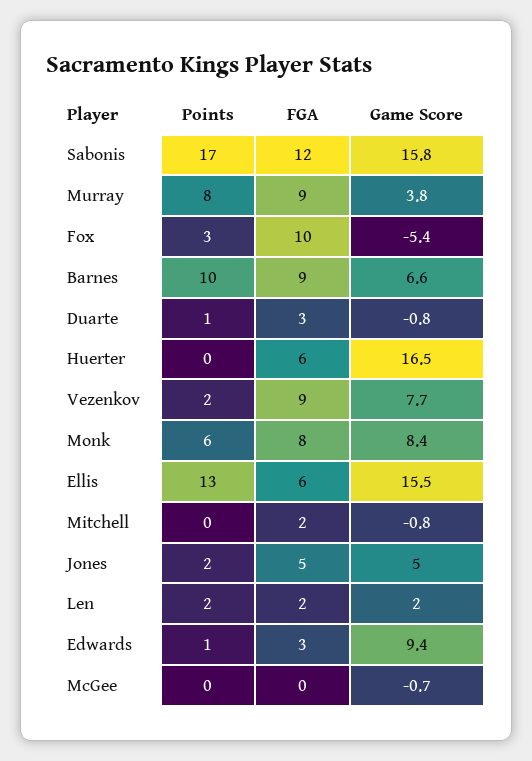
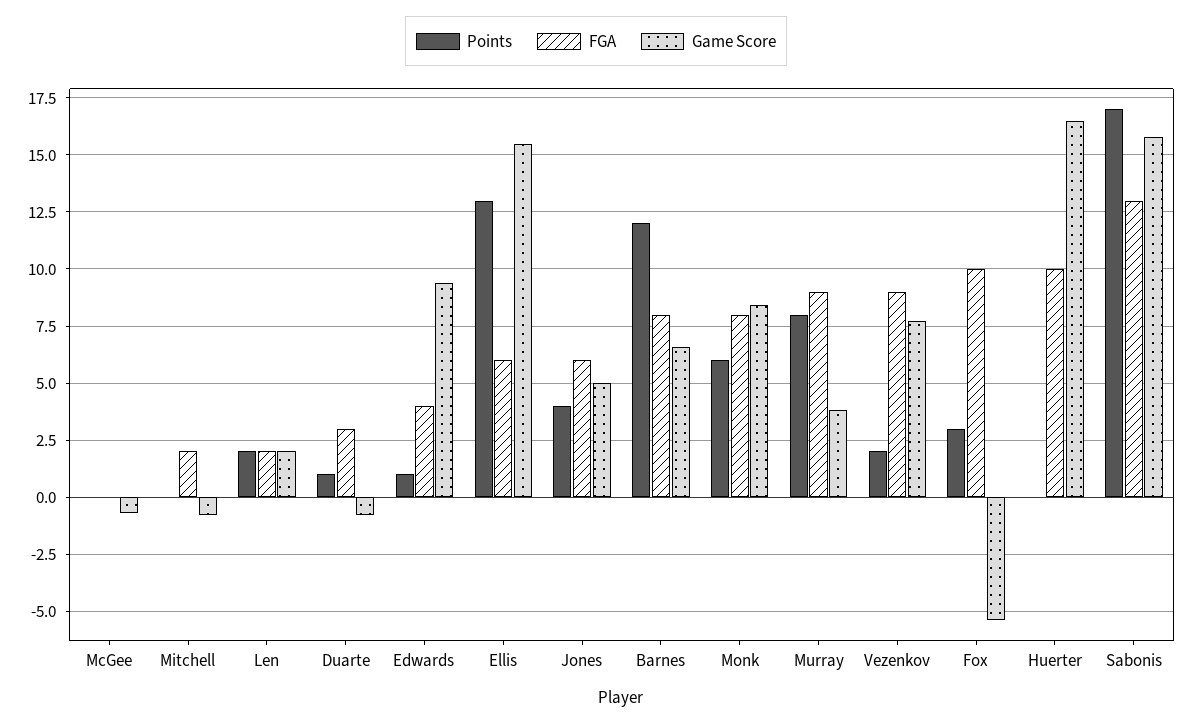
  {
    "Points": {
      "Sabonis": 17,
      "Murray": 8,
      "Fox": 3,
-     "Barnes": 10,
+     "Barnes": 12,
      "Duarte": 1,
      "Huerter": 0,
      "Vezenkov": 2,
      "Monk": 6,
      "Ellis": 13,
      "Mitchell": 0,
-     "Jones": 2,
+     "Jones": 4,
      "Len": 2,
      "Edwards": 1,
      "McGee": 0
    },
    "FGA": {
-     "Sabonis": 12,
+     "Sabonis": 13,
      "Murray": 9,
      "Fox": 10,
-     "Barnes": 9,
+     "Barnes": 8,
      "Duarte": 3,
-     "Huerter": 6,
+     "Huerter": 10,
      "Vezenkov": 9,
      "Monk": 8,
      "Ellis": 6,
      "Mitchell": 2,
-     "Jones": 5,
+     "Jones": 6,
      "Len": 2,
-     "Edwards": 3,
+     "Edwards": 4,
      "McGee": 0
    },
    "Game Score": {
      "Sabonis": 15.8,
      "Murray": 3.8,
      "Fox": -5.4,
      "Barnes": 6.6,
      "Duarte": -0.8,
      "Huerter": 16.5,
      "Vezenkov": 7.7,
      "Monk": 8.4,
      "Ellis": 15.5,
      "Mitchell": -0.8,
      "Jones": 5,
      "Len": 2,
      "Edwards": 9.4,
      "McGee": -0.7
    }
  }

